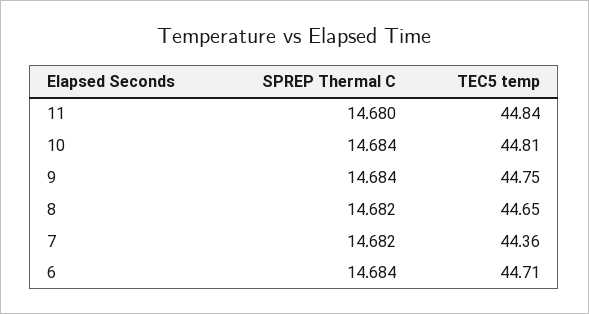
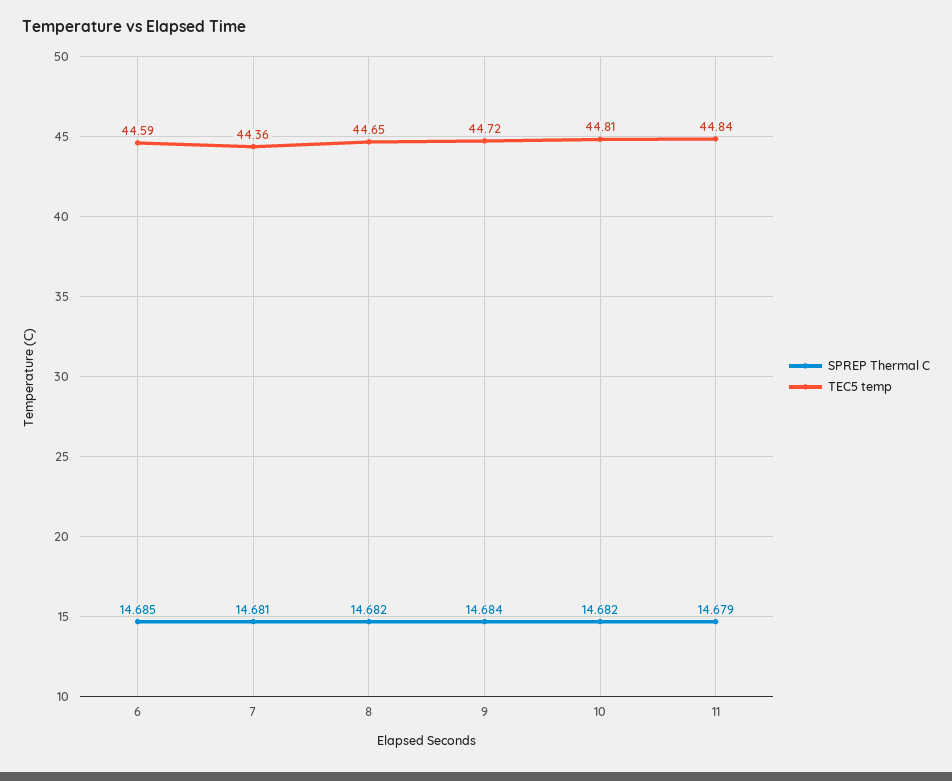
  {
    "SPREP Thermal C": {
-     "11": 14.68,
+     "11": 14.679,
-     "10": 14.684,
+     "10": 14.682,
      "9": 14.684,
      "8": 14.682,
-     "7": 14.682,
+     "7": 14.681,
-     "6": 14.684
+     "6": 14.685
    },
    "TEC5 temp": {
      "11": 44.84,
      "10": 44.81,
-     "9": 44.75,
+     "9": 44.72,
      "8": 44.65,
      "7": 44.36,
-     "6": 44.71
+     "6": 44.59
    }
  }

